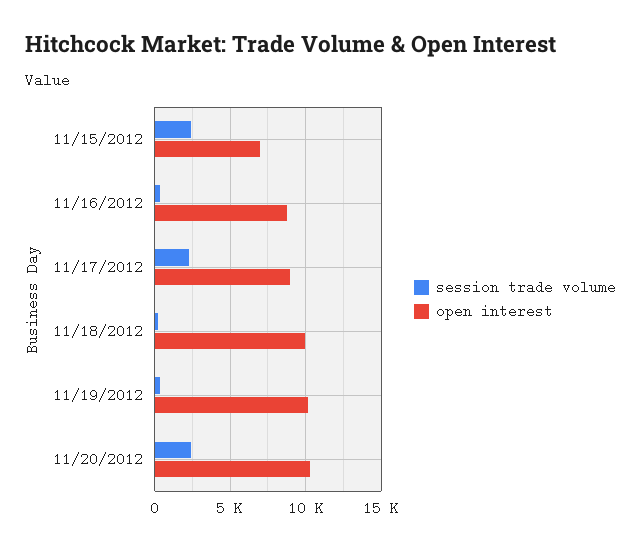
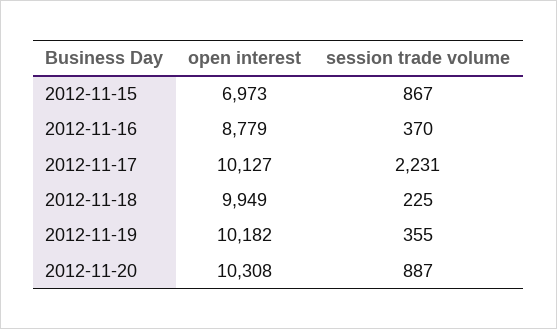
  {
    "session trade volume": {
-     "11/15/2012": 2500,
+     "11/15/2012": 867,
      "11/16/2012": 370,
      "11/17/2012": 2231,
      "11/18/2012": 225,
      "11/19/2012": 355,
-     "11/20/2012": 2500
+     "11/20/2012": 887
    },
    "open interest": {
      "11/15/2012": 6973,
      "11/16/2012": 8779,
-     "11/17/2012": 9000,
+     "11/17/2012": 10127,
      "11/18/2012": 9949,
      "11/19/2012": 10182,
      "11/20/2012": 10308
    }
  }

